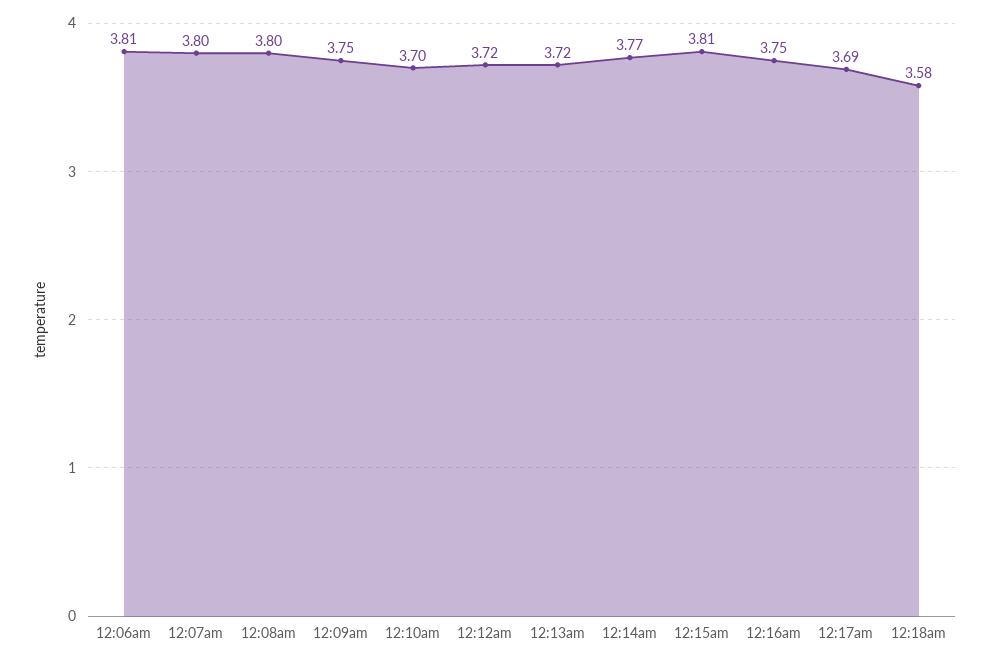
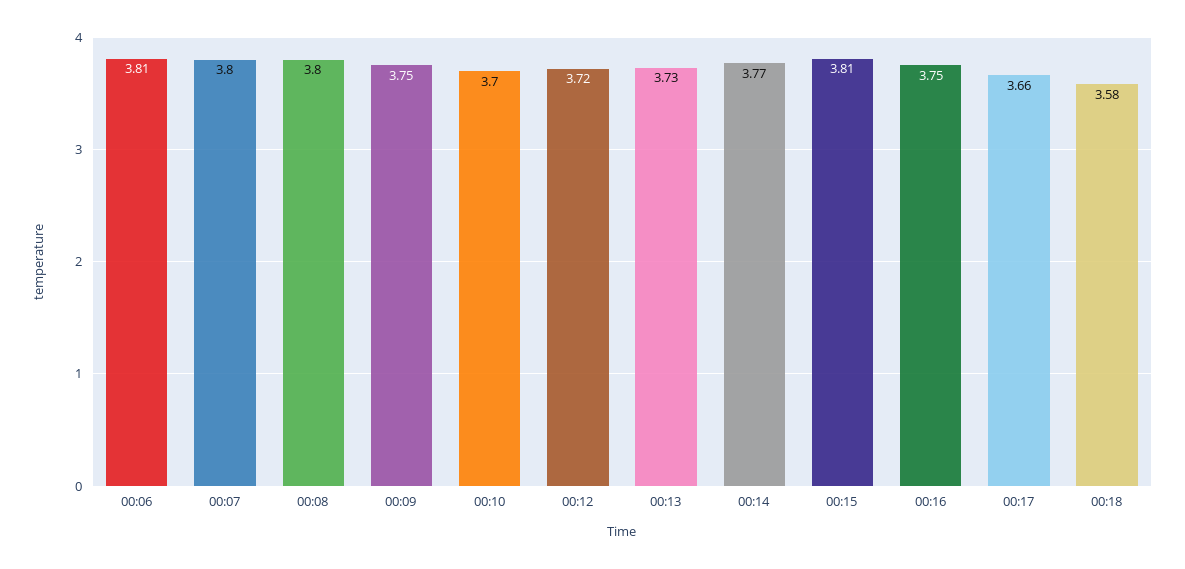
  {
    "12:06am": 3.81,
    "12:07am": 3.8,
    "12:08am": 3.8,
    "12:09am": 3.75,
    "12:10am": 3.7,
    "12:12am": 3.72,
-   "12:13am": 3.72,
+   "12:13am": 3.73,
    "12:14am": 3.77,
    "12:15am": 3.81,
    "12:16am": 3.75,
-   "12:17am": 3.69,
+   "12:17am": 3.66,
    "12:18am": 3.58
  }

